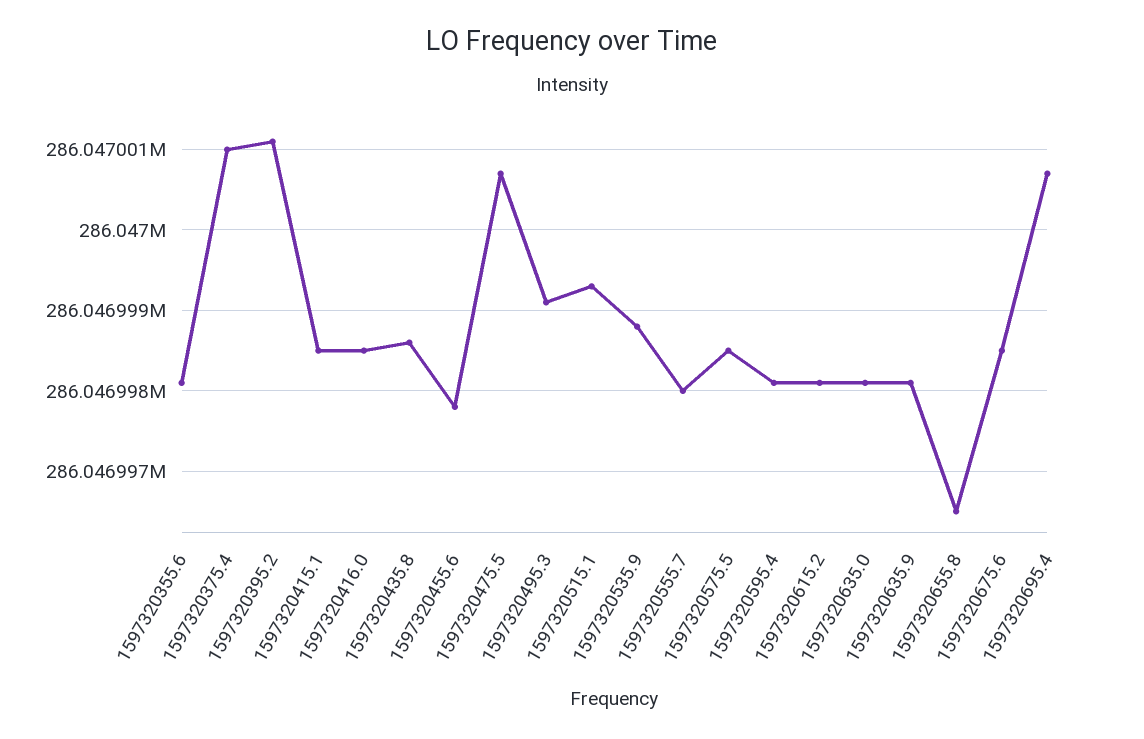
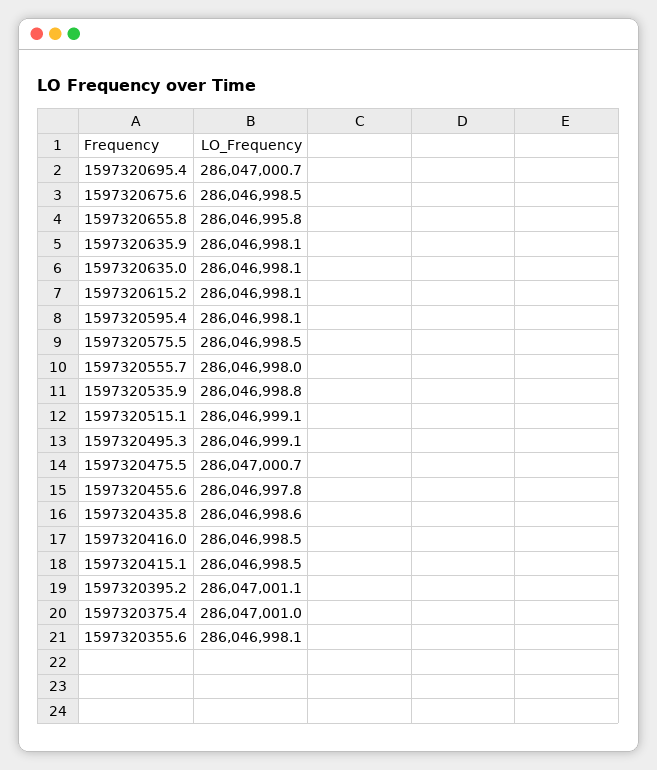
  {
    "1597320355.6": 286046998.1,
    "1597320375.4": 286047001,
    "1597320395.2": 286047001.1,
    "1597320415.1": 286046998.5,
    "1597320416.0": 286046998.5,
    "1597320435.8": 286046998.6,
    "1597320455.6": 286046997.8,
    "1597320475.5": 286047000.7,
    "1597320495.3": 286046999.1,
-   "1597320515.1": 286046999.3,
+   "1597320515.1": 286046999.1,
    "1597320535.9": 286046998.8,
    "1597320555.7": 286046998,
    "1597320575.5": 286046998.5,
    "1597320595.4": 286046998.1,
    "1597320615.2": 286046998.1,
    "1597320635.0": 286046998.1,
    "1597320635.9": 286046998.1,
-   "1597320655.8": 286046996.5,
+   "1597320655.8": 286046995.8,
    "1597320675.6": 286046998.5,
    "1597320695.4": 286047000.7
  }

